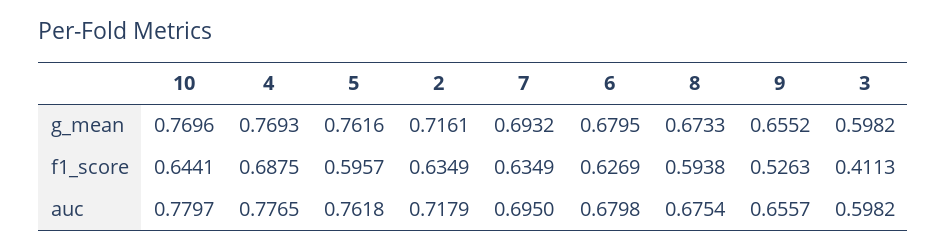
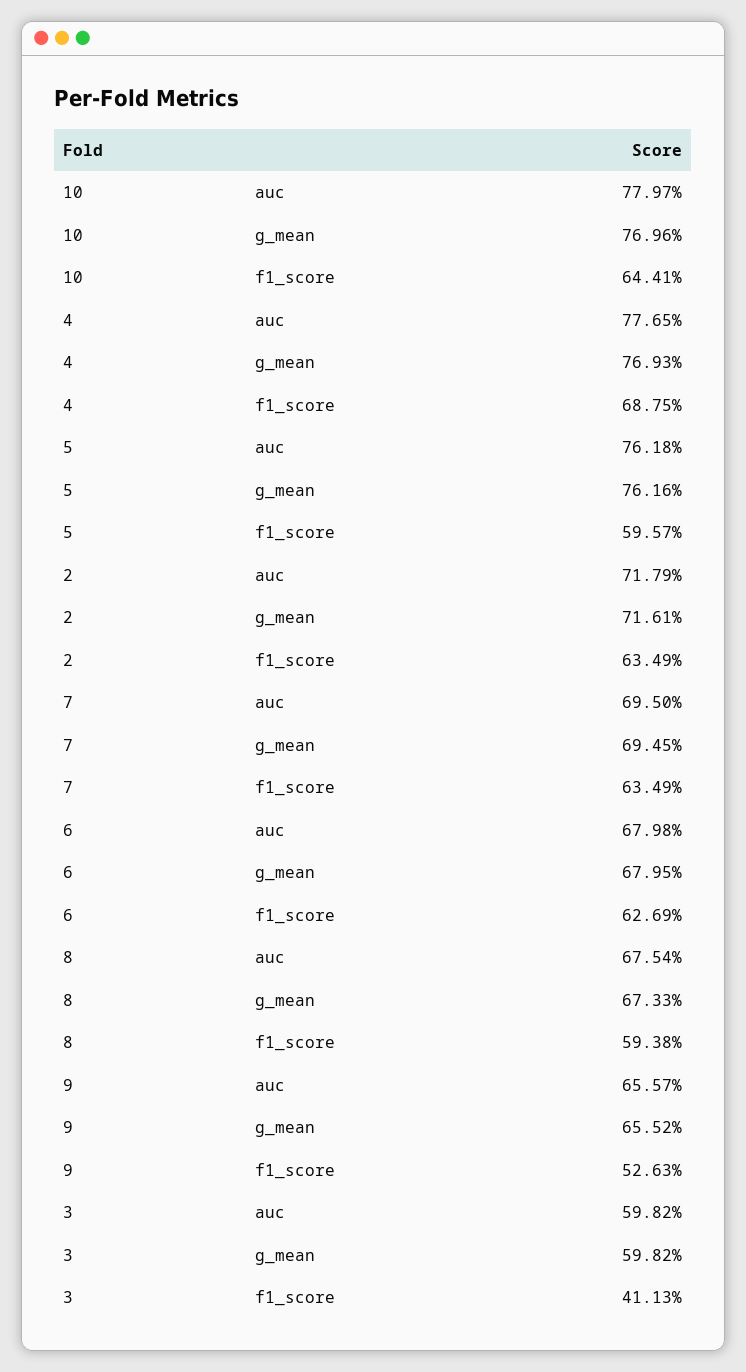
  {
    "10": {
      "g_mean": 0.7696,
      "f1_score": 0.6441,
      "auc": 0.7797
    },
    "4": {
      "g_mean": 0.7693,
      "f1_score": 0.6875,
      "auc": 0.7765
    },
    "5": {
      "g_mean": 0.7616,
      "f1_score": 0.5957,
      "auc": 0.7618
    },
    "2": {
      "g_mean": 0.7161,
      "f1_score": 0.6349,
      "auc": 0.7179
    },
    "7": {
-     "g_mean": 0.6932,
+     "g_mean": 0.6945,
      "f1_score": 0.6349,
      "auc": 0.695
    },
    "6": {
      "g_mean": 0.6795,
      "f1_score": 0.6269,
      "auc": 0.6798
    },
    "8": {
      "g_mean": 0.6733,
      "f1_score": 0.5938,
      "auc": 0.6754
    },
    "9": {
      "g_mean": 0.6552,
      "f1_score": 0.5263,
      "auc": 0.6557
    },
    "3": {
      "g_mean": 0.5982,
      "f1_score": 0.4113,
      "auc": 0.5982
    }
  }

